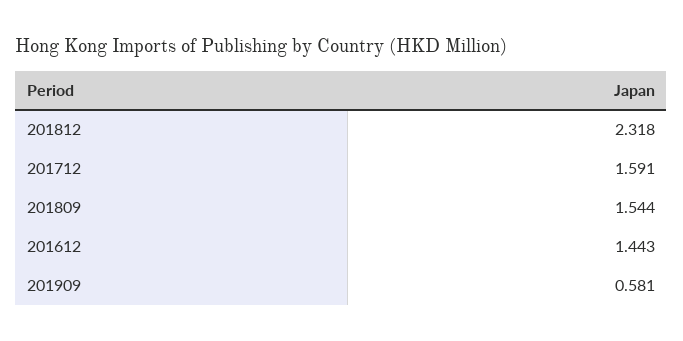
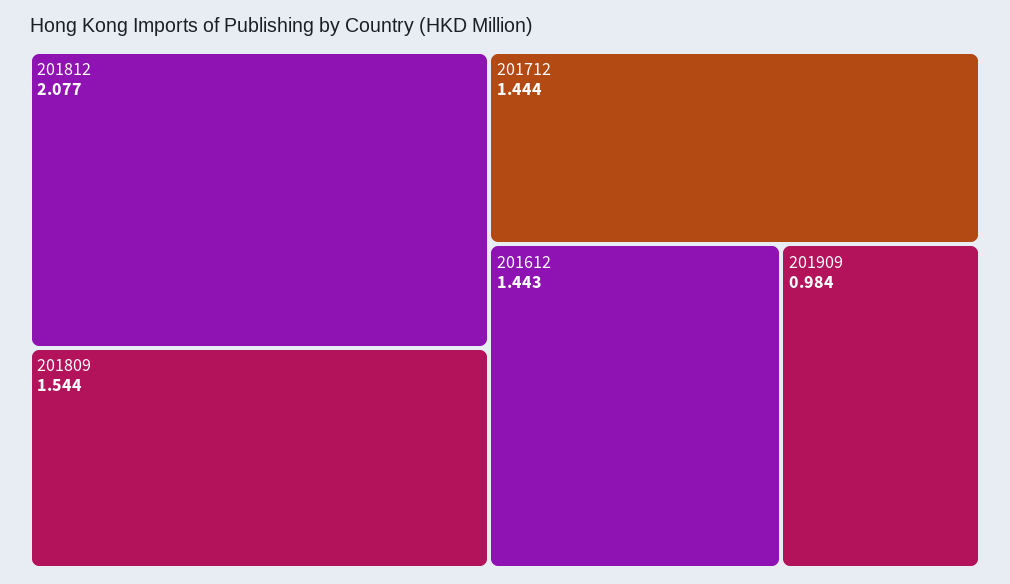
  {
-   "201812": 2.318,
+   "201812": 2.077,
-   "201712": 1.591,
+   "201712": 1.444,
    "201809": 1.544,
    "201612": 1.443,
-   "201909": 0.581
+   "201909": 0.984
  }

